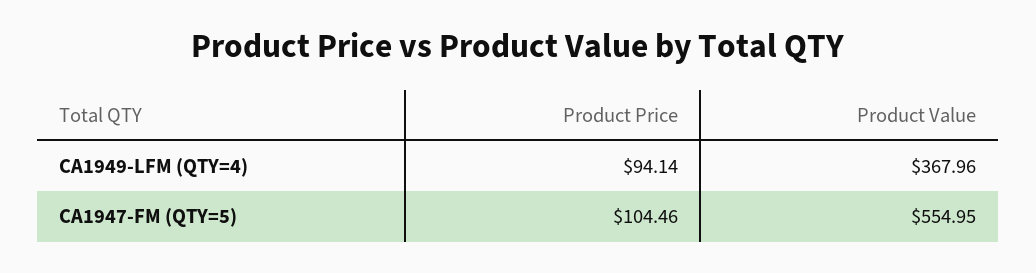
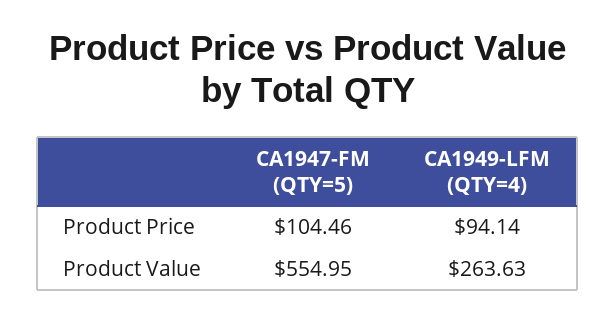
  {
    "Product Price": {
      "CA1949-LFM (QTY=4)": 94.14,
      "CA1947-FM (QTY=5)": 104.46
    },
    "Product Value": {
-     "CA1949-LFM (QTY=4)": 367.96,
+     "CA1949-LFM (QTY=4)": 263.63,
      "CA1947-FM (QTY=5)": 554.95
    }
  }

